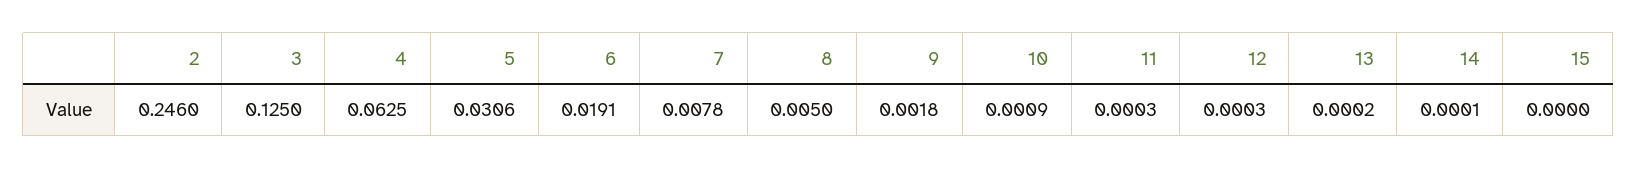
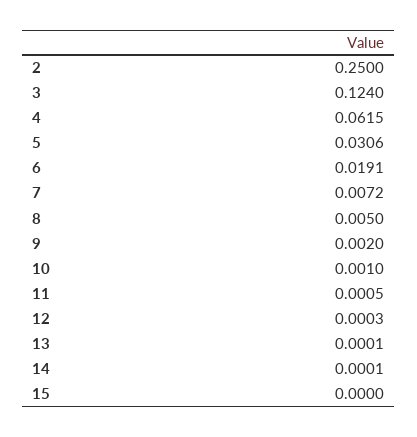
  {
-   "2": 0.246,
+   "2": 0.25,
-   "3": 0.125,
+   "3": 0.124,
-   "4": 0.0625,
+   "4": 0.0615,
    "5": 0.0306,
    "6": 0.0191,
-   "7": 0.0078,
+   "7": 0.0072,
    "8": 0.005,
-   "9": 0.0018,
+   "9": 0.002,
-   "10": 0.0009,
+   "10": 0.001,
-   "11": 0.0003,
+   "11": 0.0005,
    "12": 0.0003,
-   "13": 0.0002,
+   "13": 0.0001,
    "14": 0.0001,
    "15": 0
  }

